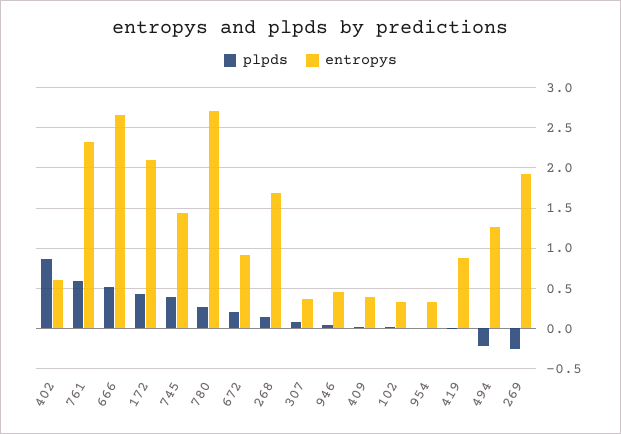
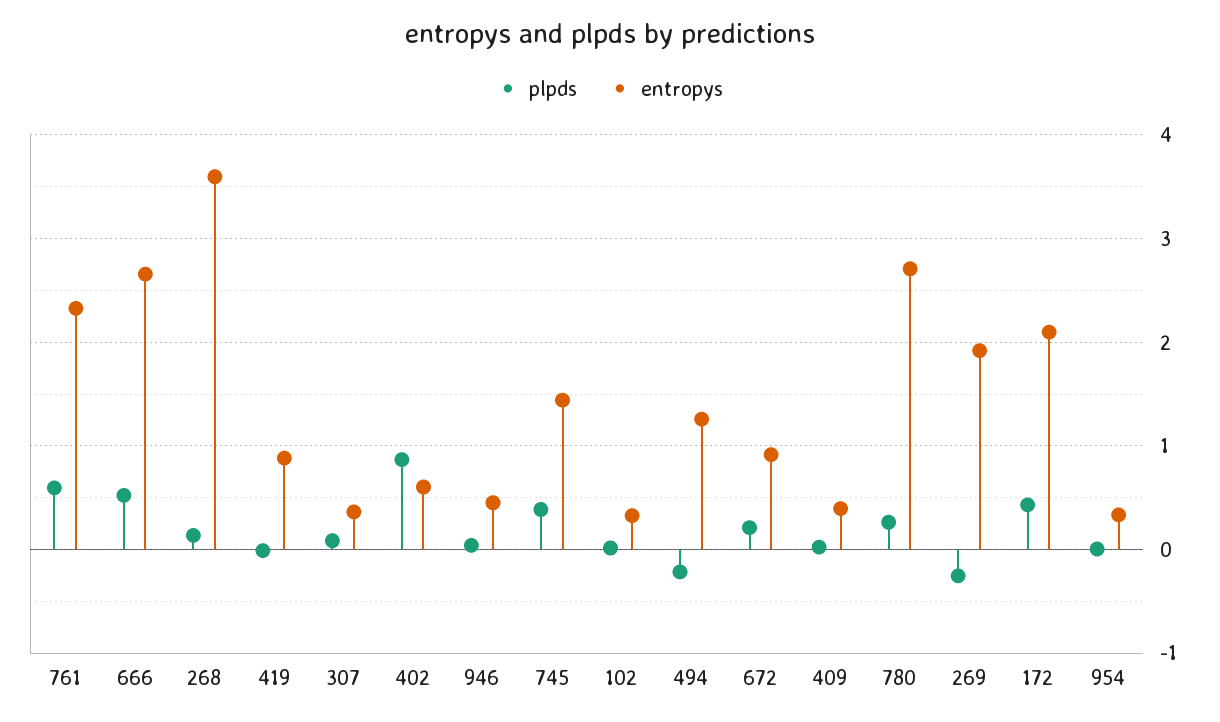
  {
    "plpds": {
      "402": 0.9,
      "761": 0.6,
      "666": 0.5,
      "172": 0.4,
      "745": 0.4,
      "780": 0.3,
      "672": 0.2,
      "268": 0.1,
      "307": 0.1,
      "946": 0,
      "409": 0,
      "102": 0,
      "954": 0,
      "419": 0,
      "494": -0.2,
      "269": -0.3
    },
    "entropys": {
      "402": 0.6,
      "761": 2.3,
      "666": 2.7,
      "172": 2.1,
      "745": 1.4,
      "780": 2.7,
      "672": 0.9,
-     "268": 1.7,
+     "268": 3.6,
      "307": 0.4,
      "946": 0.5,
      "409": 0.4,
      "102": 0.3,
      "954": 0.3,
      "419": 0.9,
      "494": 1.3,
      "269": 1.9
    }
  }

